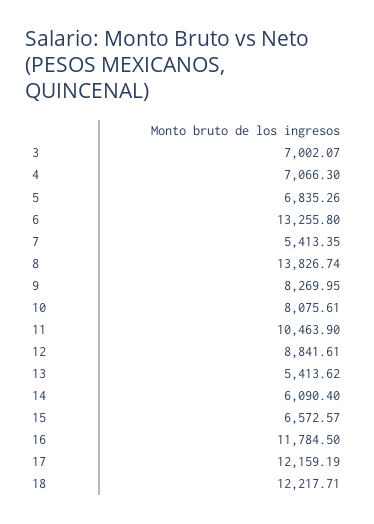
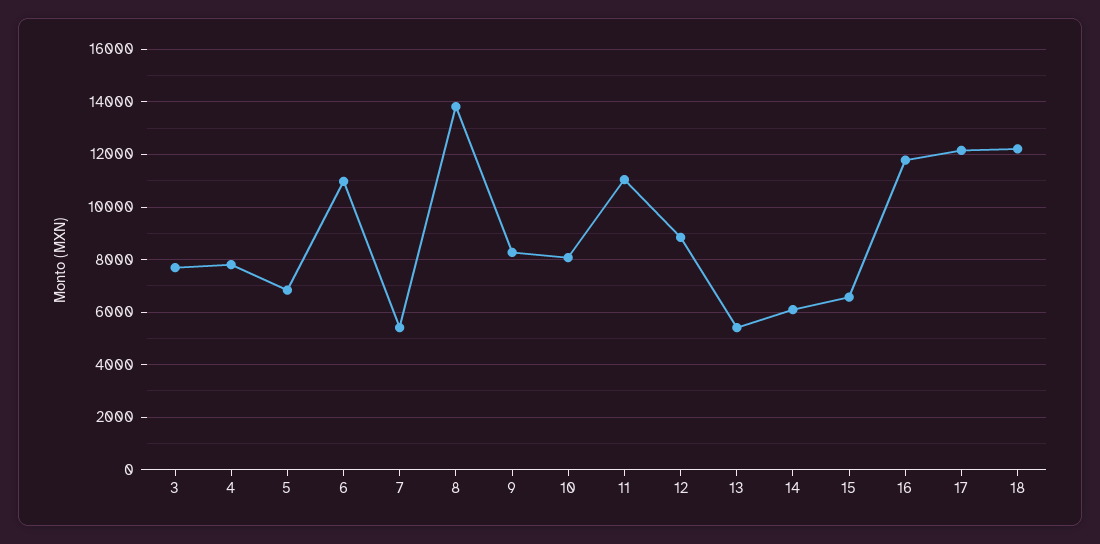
  {
-   "3": 7002.07,
+   "3": 7750,
-   "4": 7066.3,
+   "4": 7750,
    "5": 6835.26,
-   "6": 13255.8,
+   "6": 11000,
    "7": 5413.35,
    "8": 13826.74,
    "9": 8269.95,
    "10": 8075.61,
-   "11": 10463.9,
+   "11": 11000,
    "12": 8841.61,
    "13": 5413.62,
    "14": 6090.4,
    "15": 6572.57,
    "16": 11784.5,
    "17": 12159.19,
    "18": 12217.71
  }

